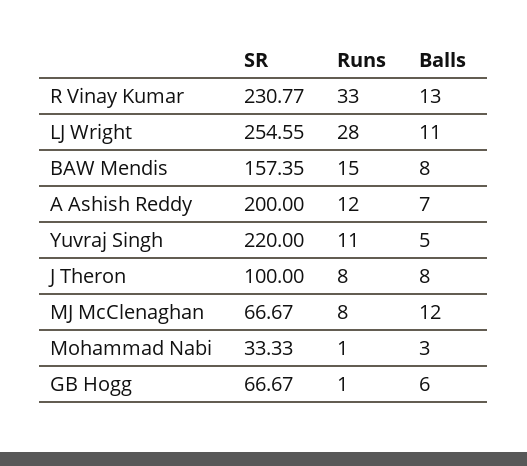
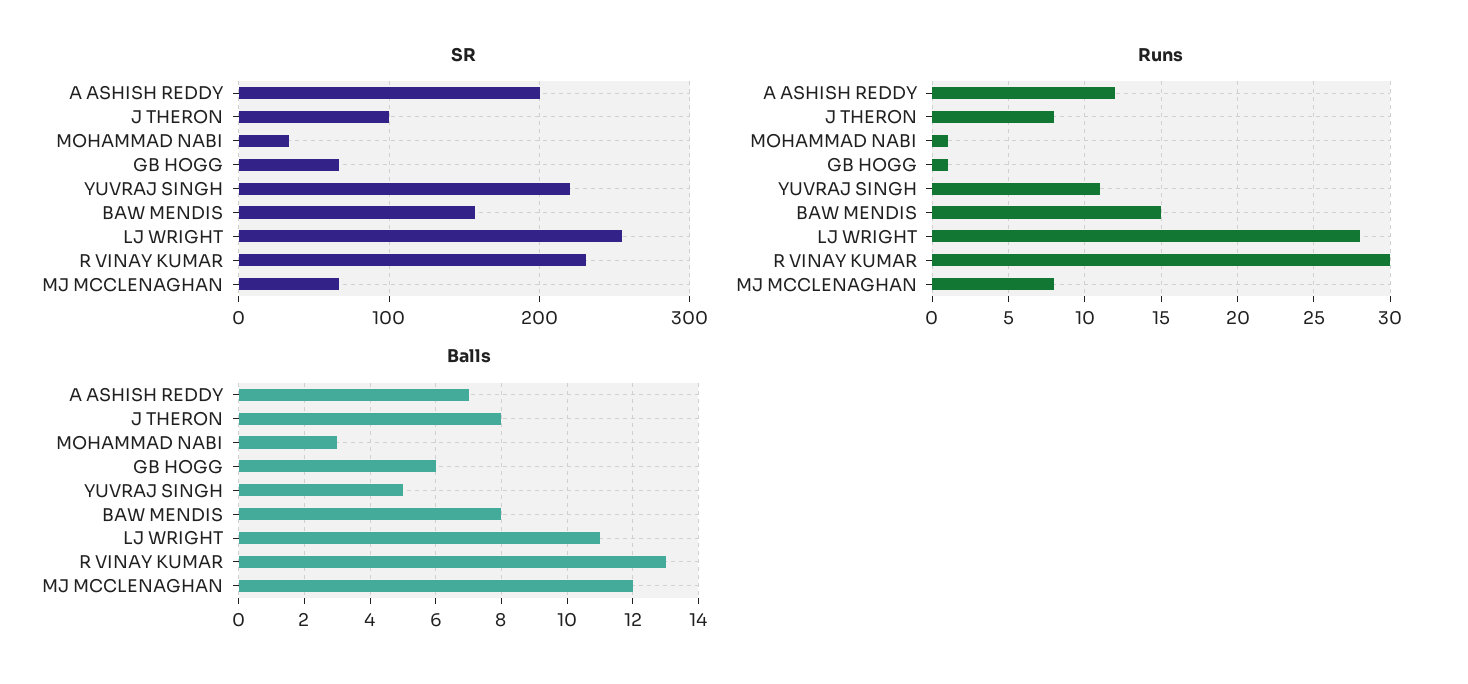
  {
    "SR": {
      "R Vinay Kumar": 230.77,
      "LJ Wright": 254.55,
      "BAW Mendis": 157.35,
      "A Ashish Reddy": 200,
      "Yuvraj Singh": 220,
      "J Theron": 100,
      "MJ McClenaghan": 66.67,
      "Mohammad Nabi": 33.33,
      "GB Hogg": 66.67
    },
    "Runs": {
-     "R Vinay Kumar": 33,
+     "R Vinay Kumar": 30,
      "LJ Wright": 28,
      "BAW Mendis": 15,
      "A Ashish Reddy": 12,
      "Yuvraj Singh": 11,
      "J Theron": 8,
      "MJ McClenaghan": 8,
      "Mohammad Nabi": 1,
      "GB Hogg": 1
    },
    "Balls": {
      "R Vinay Kumar": 13,
      "LJ Wright": 11,
      "BAW Mendis": 8,
      "A Ashish Reddy": 7,
      "Yuvraj Singh": 5,
      "J Theron": 8,
      "MJ McClenaghan": 12,
      "Mohammad Nabi": 3,
      "GB Hogg": 6
    }
  }

